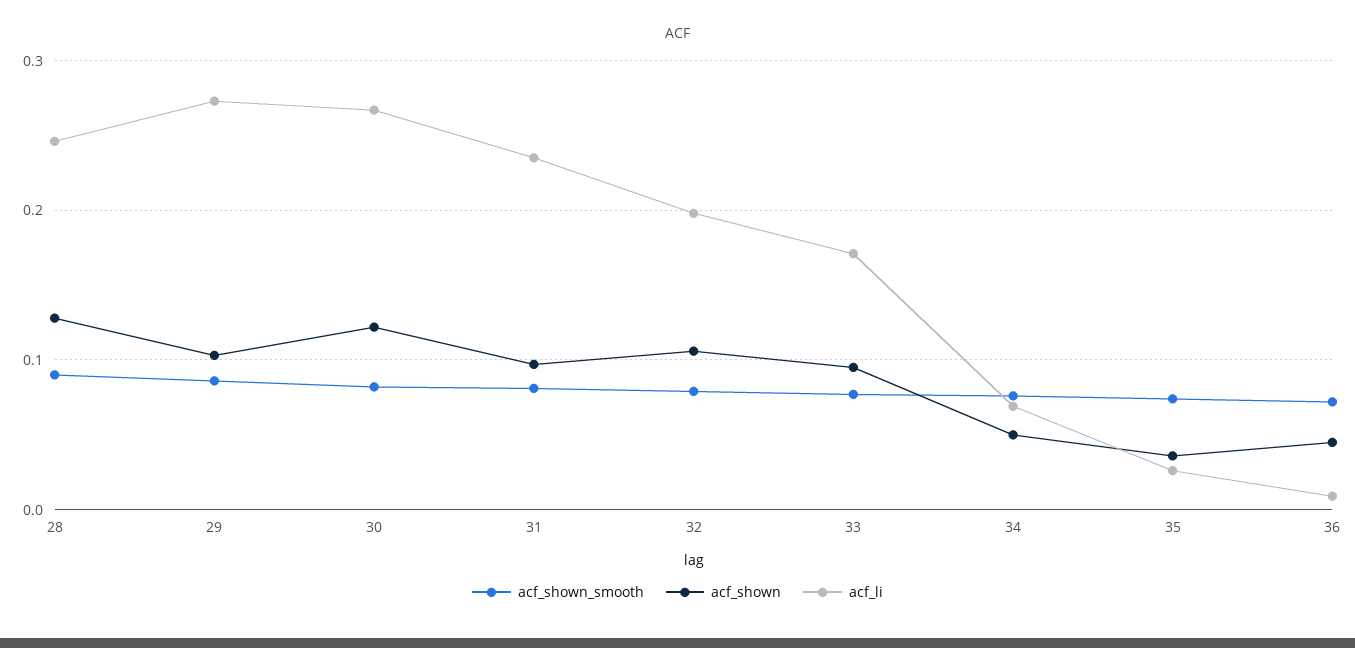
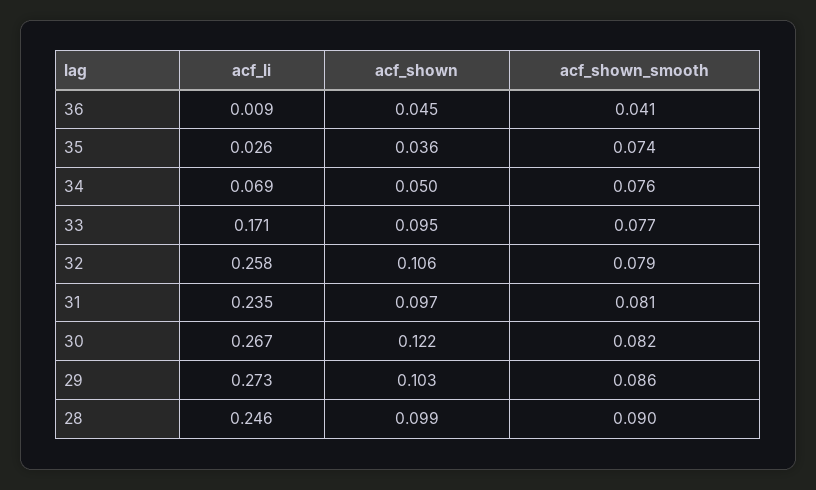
  {
    "acf_shown_smooth": {
      "28": 0.09,
      "29": 0.086,
      "30": 0.082,
      "31": 0.081,
      "32": 0.079,
      "33": 0.077,
      "34": 0.076,
      "35": 0.074,
-     "36": 0.07
+     "36": 0.041
    },
    "acf_shown": {
-     "28": 0.13,
+     "28": 0.099,
      "29": 0.103,
      "30": 0.122,
      "31": 0.097,
      "32": 0.106,
      "33": 0.095,
      "34": 0.05,
      "35": 0.036,
      "36": 0.045
    },
    "acf_li": {
      "28": 0.246,
      "29": 0.273,
      "30": 0.267,
      "31": 0.235,
-     "32": 0.2,
+     "32": 0.258,
      "33": 0.171,
      "34": 0.069,
      "35": 0.026,
      "36": 0.009
    }
  }

